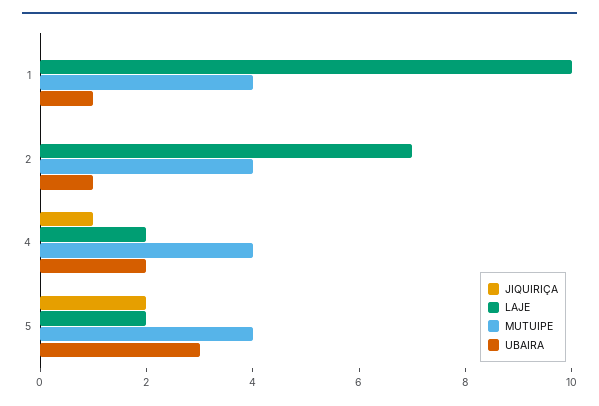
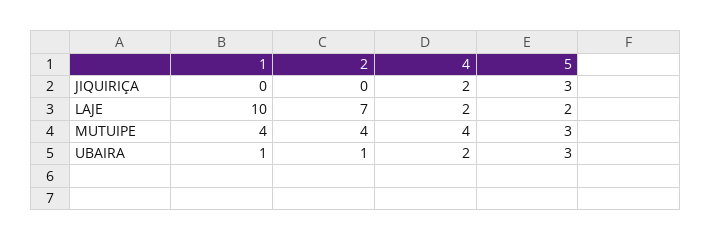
  {
    "JIQUIRIÇA": {
      "1": 0,
      "2": 0,
-     "4": 1,
+     "4": 2,
-     "5": 2
+     "5": 3
    },
    "LAJE": {
      "1": 10,
      "2": 7,
      "4": 2,
      "5": 2
    },
    "MUTUIPE": {
      "1": 4,
      "2": 4,
      "4": 4,
-     "5": 4
+     "5": 3
    },
    "UBAIRA": {
      "1": 1,
      "2": 1,
      "4": 2,
      "5": 3
    }
  }

